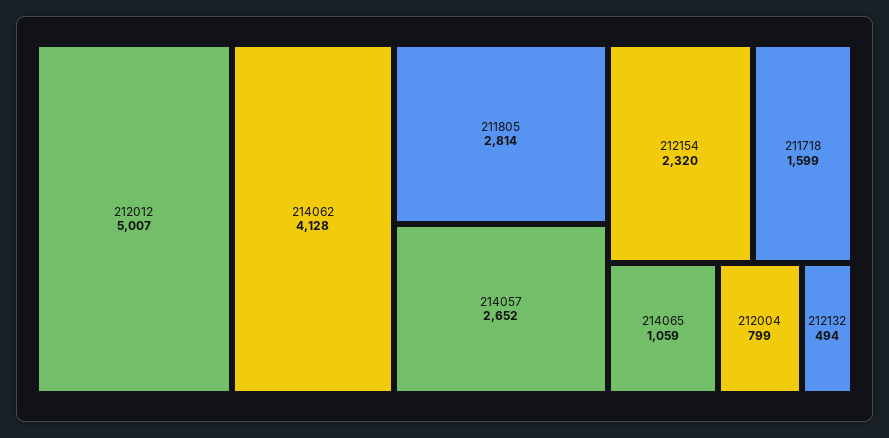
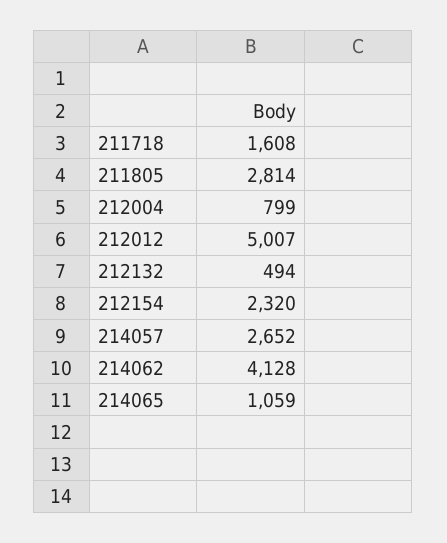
  {
    "212012": 5007,
    "214062": 4128,
    "211805": 2814,
    "214057": 2652,
    "212154": 2320,
-   "211718": 1599,
+   "211718": 1608,
    "214065": 1059,
    "212004": 799,
    "212132": 494
  }

